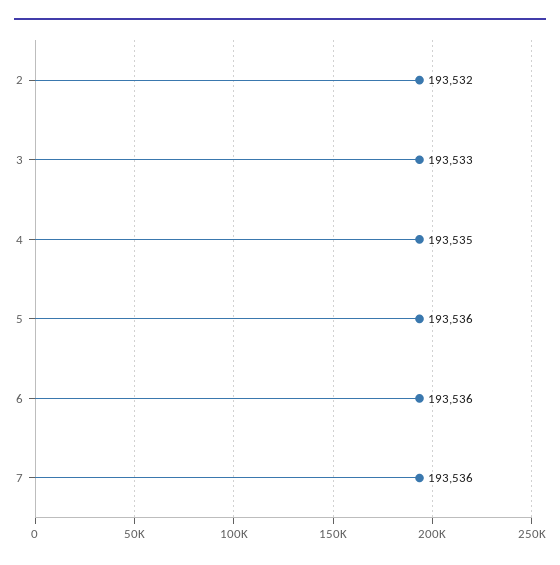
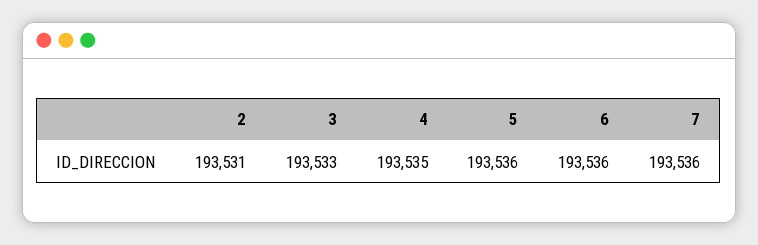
  {
-   "2": 193532,
+   "2": 193531,
    "3": 193533,
    "4": 193535,
    "5": 193536,
    "6": 193536,
    "7": 193536
  }

